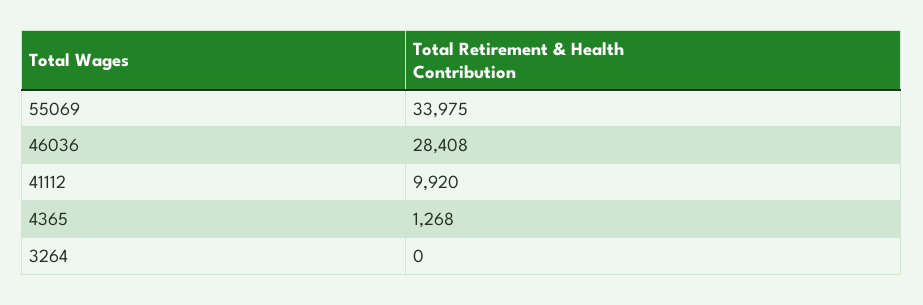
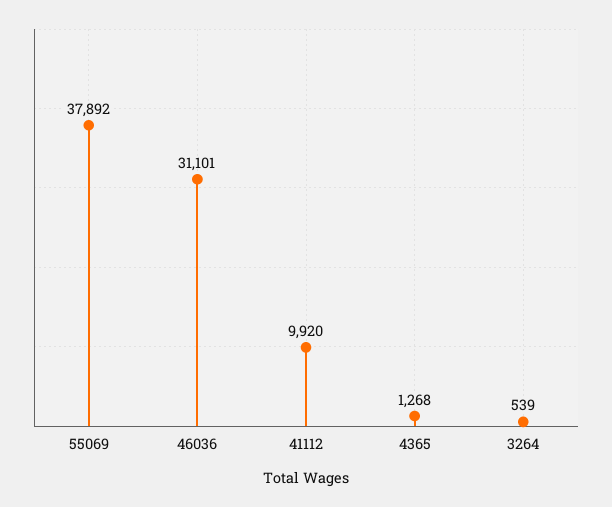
  {
-   "55069": 33975,
+   "55069": 37892,
-   "46036": 28408,
+   "46036": 31101,
    "41112": 9920,
    "4365": 1268,
-   "3264": 0
+   "3264": 539
  }

